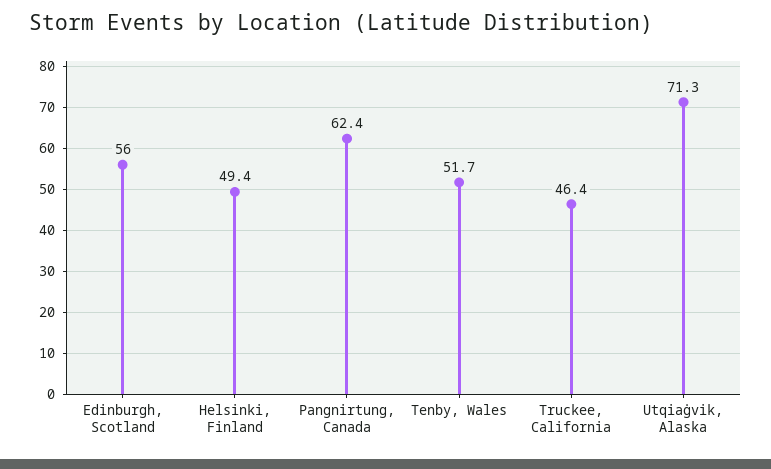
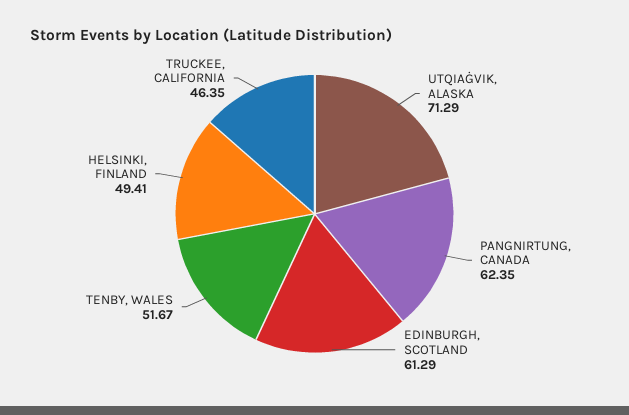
  {
-   "Edinburgh, Scotland": 56,
+   "Edinburgh, Scotland": 61.29,
    "Helsinki, Finland": 49.41,
    "Pangnirtung, Canada": 62.35,
    "Tenby, Wales": 51.67,
    "Truckee, California": 46.35,
    "Utqiaġvik, Alaska": 71.29
  }

